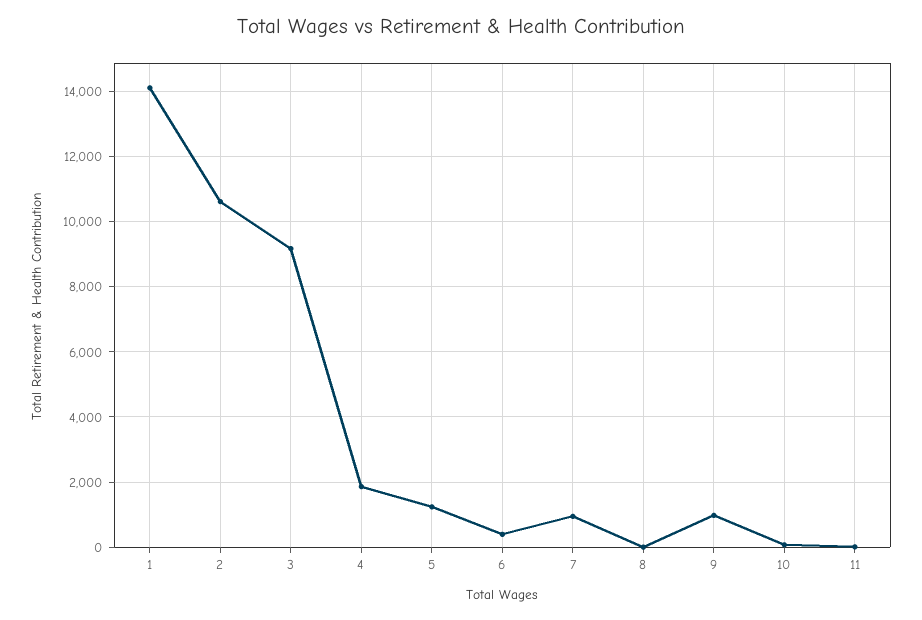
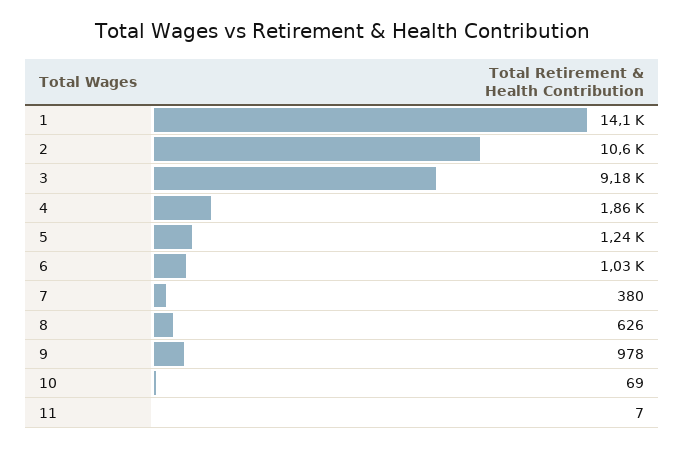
  {
    "1": 14100,
    "2": 10600,
    "3": 9180,
    "4": 1860,
    "5": 1240,
-   "6": 400,
+   "6": 1030,
-   "7": 1000,
+   "7": 380,
-   "8": 0,
+   "8": 626,
    "9": 978,
    "10": 69,
    "11": 7
  }

